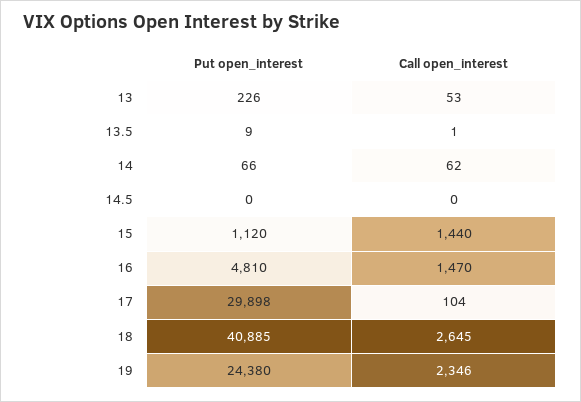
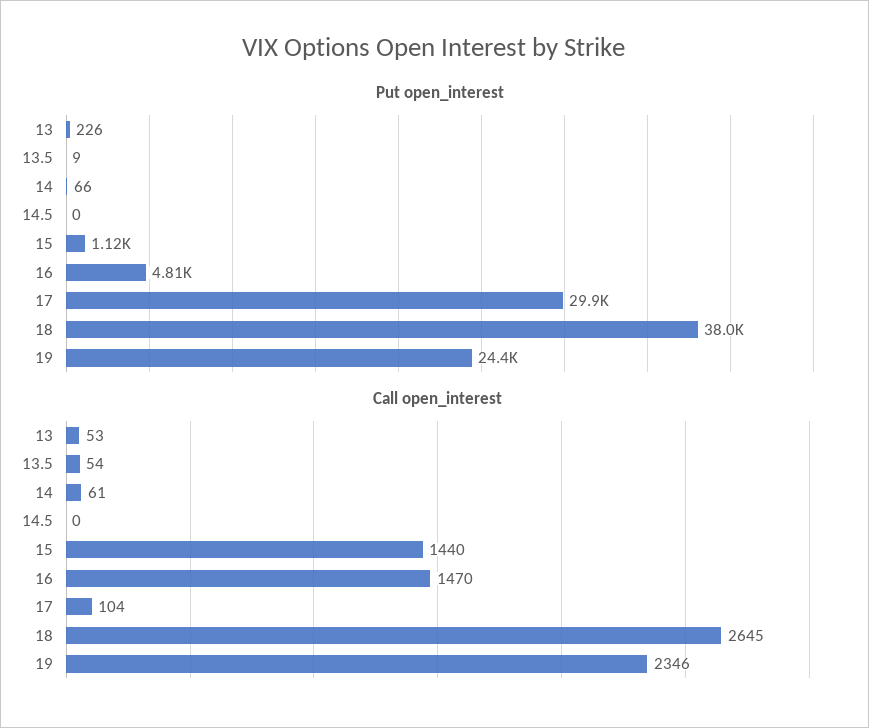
  {
    "Put open_interest": {
      "13": 226,
      "13.5": 9,
      "14": 66,
      "14.5": 0,
      "15": 1120,
      "16": 4810,
      "17": 29898,
-     "18": 40885,
+     "18": 38000,
      "19": 24380
    },
    "Call open_interest": {
      "13": 53,
-     "13.5": 1,
+     "13.5": 54,
-     "14": 62,
+     "14": 61,
      "14.5": 0,
      "15": 1440,
      "16": 1470,
      "17": 104,
      "18": 2645,
      "19": 2346
    }
  }

